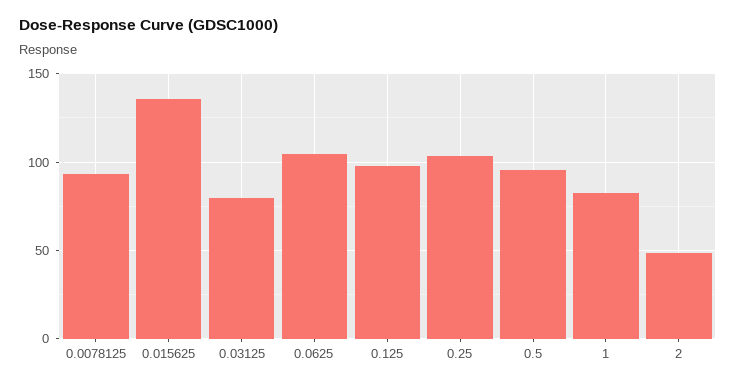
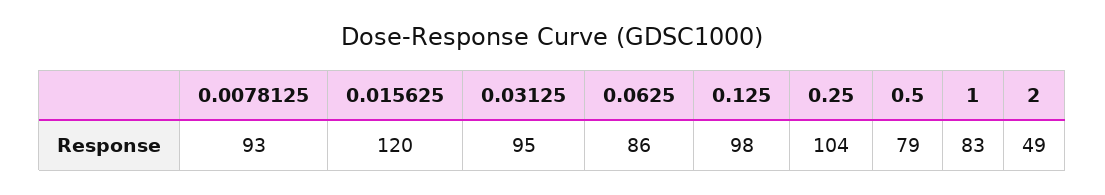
  {
    "0.0078125": 93,
-   "0.015625": 135,
+   "0.015625": 120,
-   "0.03125": 80,
+   "0.03125": 95,
-   "0.0625": 105,
+   "0.0625": 86,
    "0.125": 98,
    "0.25": 104,
-   "0.5": 95,
+   "0.5": 79,
    "1": 83,
    "2": 49
  }

